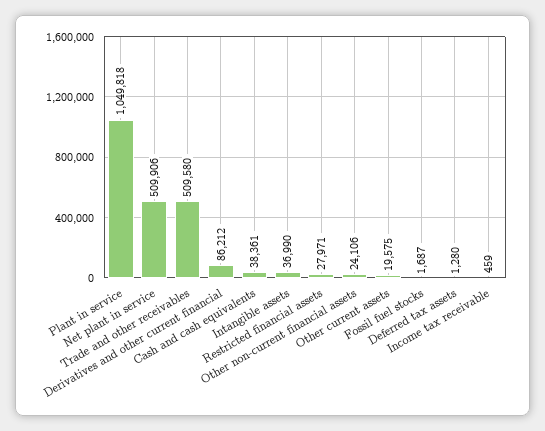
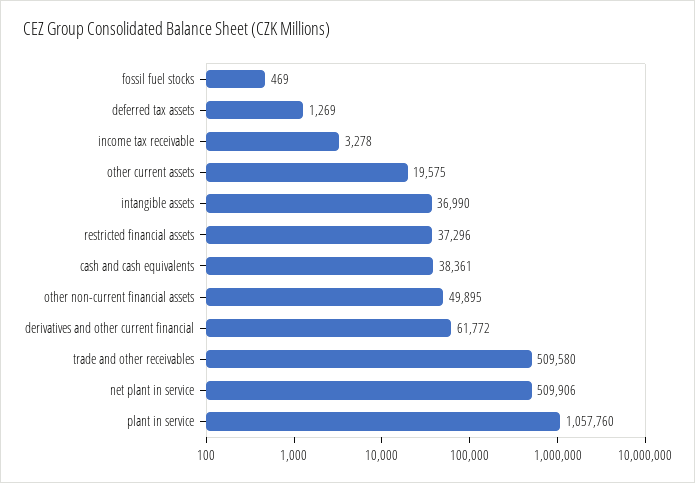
  {
-   "Plant in service": 1049818,
+   "Plant in service": 1057760,
    "Net plant in service": 509906,
    "Trade and other receivables": 509580,
-   "Derivatives and other current financial": 86212,
+   "Derivatives and other current financial": 61772,
    "Cash and cash equivalents": 38361,
    "Intangible assets": 36990,
-   "Restricted financial assets": 27971,
+   "Restricted financial assets": 37296,
-   "Other non-current financial assets": 24106,
+   "Other non-current financial assets": 49895,
    "Other current assets": 19575,
-   "Fossil fuel stocks": 1687,
+   "Fossil fuel stocks": 469,
-   "Deferred tax assets": 1280,
+   "Deferred tax assets": 1269,
-   "Income tax receivable": 459
+   "Income tax receivable": 3278
  }

